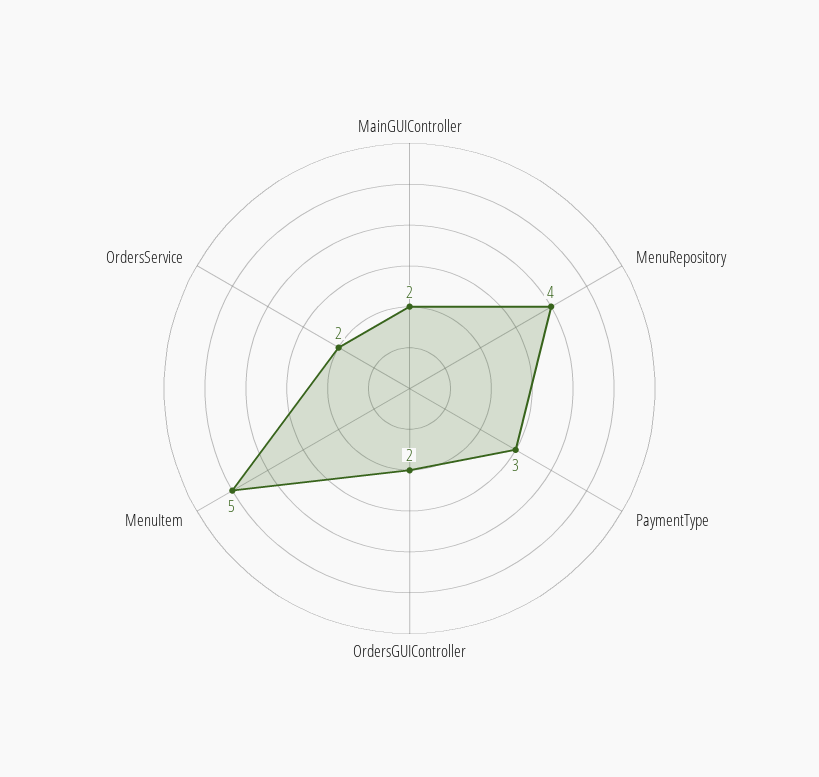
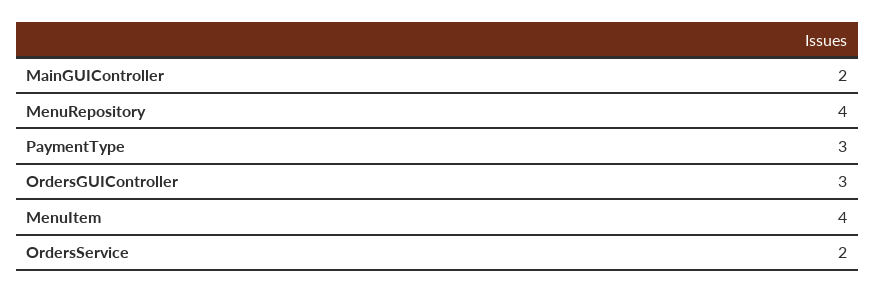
  {
    "MainGUIController": 2,
    "MenuRepository": 4,
    "PaymentType": 3,
-   "OrdersGUIController": 2,
+   "OrdersGUIController": 3,
-   "MenuItem": 5,
+   "MenuItem": 4,
    "OrdersService": 2
  }

